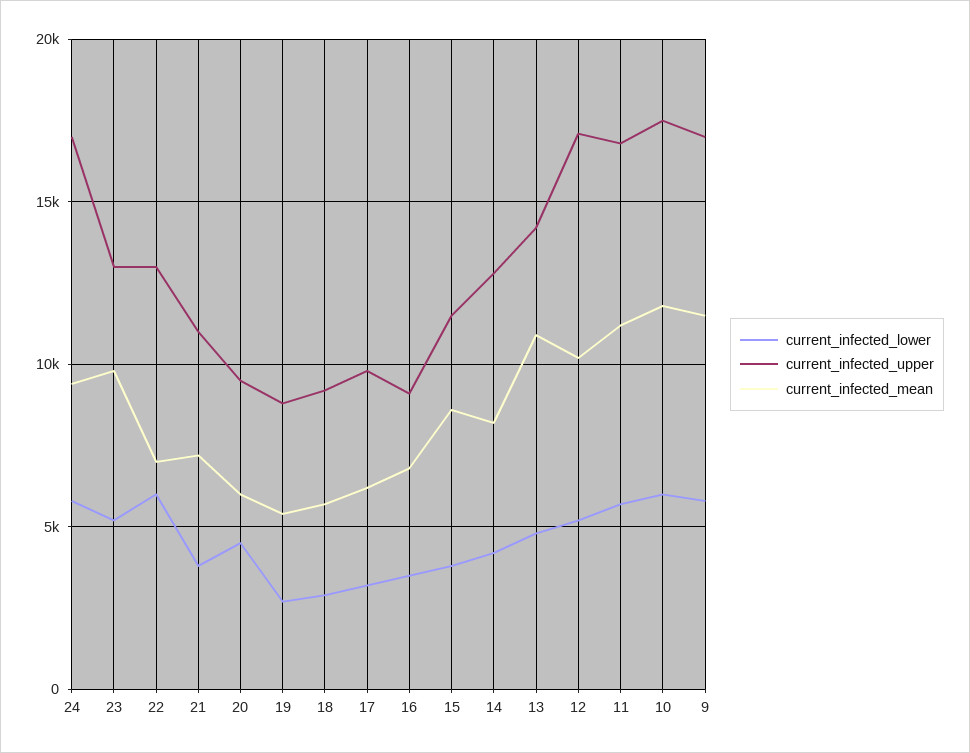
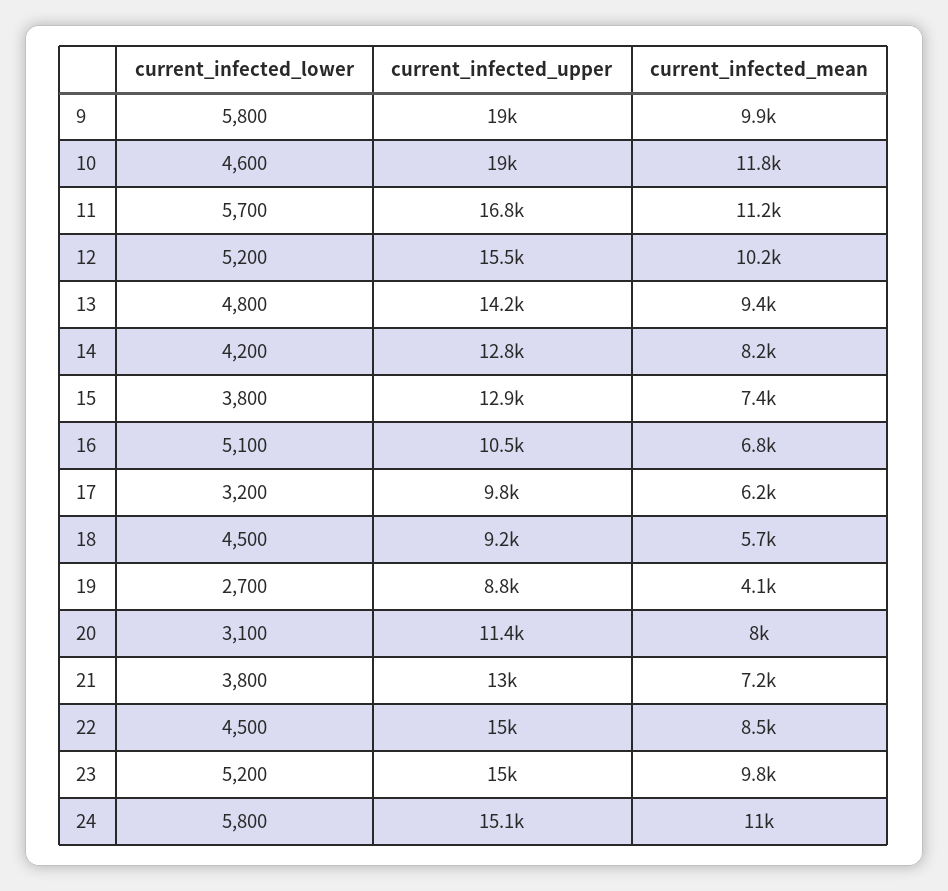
  {
    "current_infected_lower": {
      "24": 5800,
      "23": 5200,
-     "22": 6000,
+     "22": 4500,
      "21": 3800,
-     "20": 4500,
+     "20": 3100,
      "19": 2700,
-     "18": 3000,
+     "18": 4500,
      "17": 3200,
-     "16": 3500,
+     "16": 5100,
      "15": 3800,
      "14": 4200,
      "13": 4800,
      "12": 5200,
      "11": 5700,
-     "10": 6000,
+     "10": 4600,
      "9": 5800
    },
    "current_infected_upper": {
-     "24": 17000,
+     "24": 15100,
-     "23": 13000,
+     "23": 15000,
-     "22": 13000,
+     "22": 15000,
-     "21": 11000,
+     "21": 13000,
-     "20": 9500,
+     "20": 11400,
      "19": 8800,
      "18": 9200,
      "17": 9800,
-     "16": 9000,
+     "16": 10500,
-     "15": 11500,
+     "15": 12900,
      "14": 12800,
      "13": 14200,
-     "12": 17000,
+     "12": 15500,
      "11": 16800,
-     "10": 17500,
+     "10": 19000,
-     "9": 17000
+     "9": 19000
    },
    "current_infected_mean": {
-     "24": 9500,
+     "24": 11000,
      "23": 9800,
-     "22": 7000,
+     "22": 8500,
      "21": 7200,
-     "20": 6000,
+     "20": 8000,
-     "19": 5500,
+     "19": 4100,
      "18": 5700,
      "17": 6200,
      "16": 6800,
-     "15": 8500,
+     "15": 7400,
      "14": 8200,
-     "13": 11000,
+     "13": 9400,
      "12": 10200,
      "11": 11200,
      "10": 11800,
-     "9": 11500
+     "9": 9900
    }
  }

